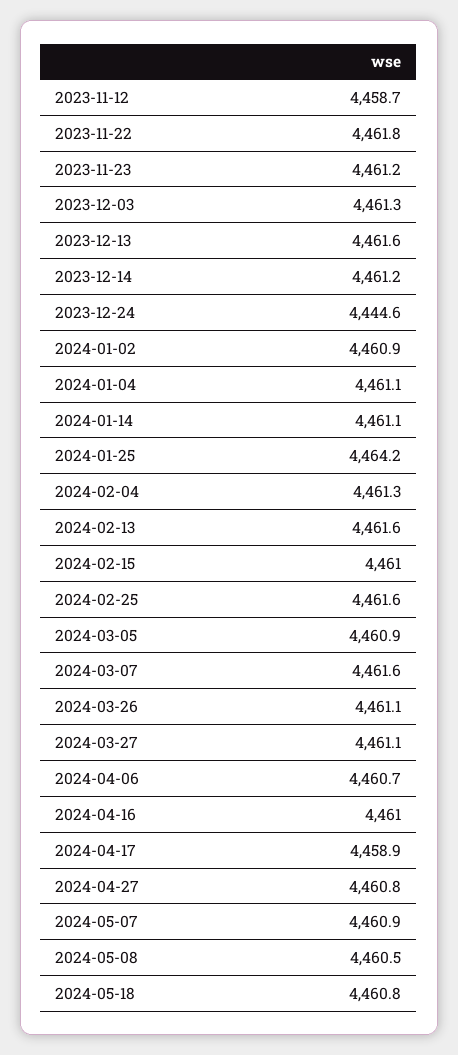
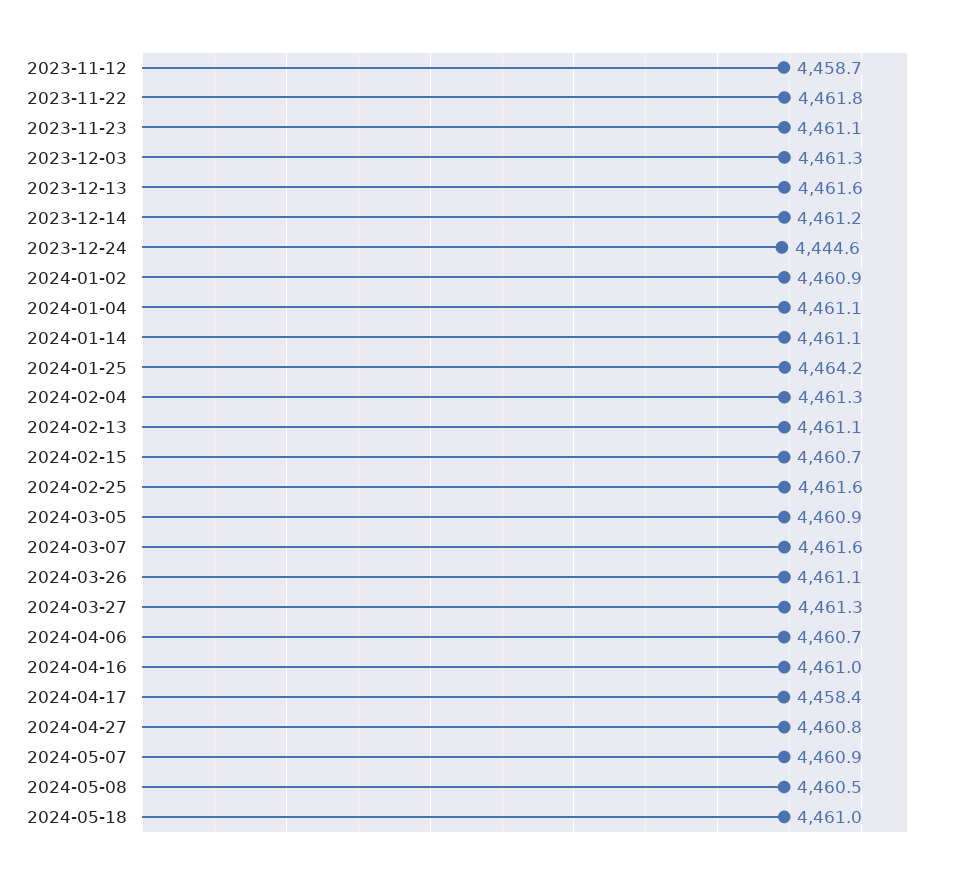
  {
    "2023-11-12": 4458.7,
    "2023-11-22": 4461.8,
-   "2023-11-23": 4461.2,
+   "2023-11-23": 4461.1,
    "2023-12-03": 4461.3,
    "2023-12-13": 4461.6,
    "2023-12-14": 4461.2,
    "2023-12-24": 4444.6,
    "2024-01-02": 4460.9,
    "2024-01-04": 4461.1,
    "2024-01-14": 4461.1,
    "2024-01-25": 4464.2,
    "2024-02-04": 4461.3,
-   "2024-02-13": 4461.6,
+   "2024-02-13": 4461.1,
-   "2024-02-15": 4461,
+   "2024-02-15": 4460.7,
    "2024-02-25": 4461.6,
    "2024-03-05": 4460.9,
    "2024-03-07": 4461.6,
    "2024-03-26": 4461.1,
-   "2024-03-27": 4461.1,
+   "2024-03-27": 4461.3,
    "2024-04-06": 4460.7,
    "2024-04-16": 4461,
-   "2024-04-17": 4458.9,
+   "2024-04-17": 4458.4,
    "2024-04-27": 4460.8,
    "2024-05-07": 4460.9,
    "2024-05-08": 4460.5,
-   "2024-05-18": 4460.8
+   "2024-05-18": 4461
  }

